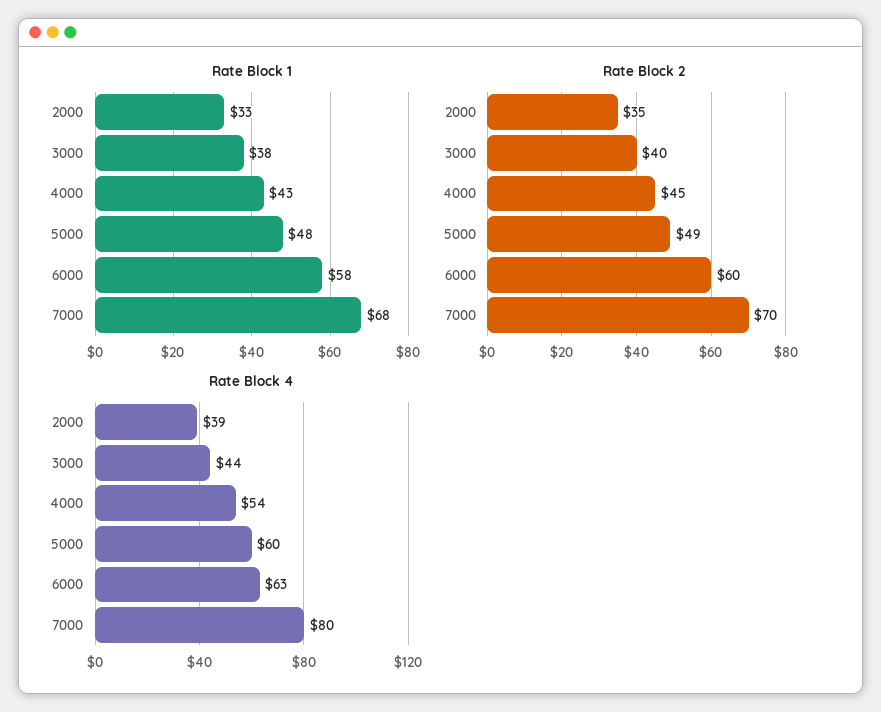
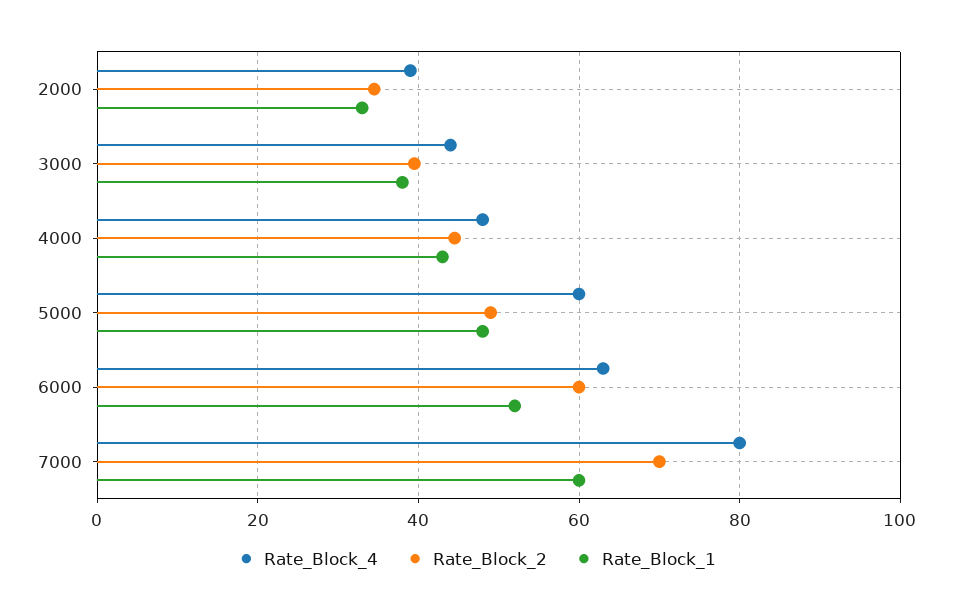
  {
    "Rate Block 1": {
      "2000": 33,
      "3000": 38,
      "4000": 43,
      "5000": 48,
-     "6000": 58,
+     "6000": 52,
-     "7000": 68
+     "7000": 60
    },
    "Rate Block 2": {
      "2000": 35,
      "3000": 40,
      "4000": 45,
      "5000": 49,
      "6000": 60,
      "7000": 70
    },
    "Rate Block 4": {
      "2000": 39,
      "3000": 44,
-     "4000": 54,
+     "4000": 48,
      "5000": 60,
      "6000": 63,
      "7000": 80
    }
  }

